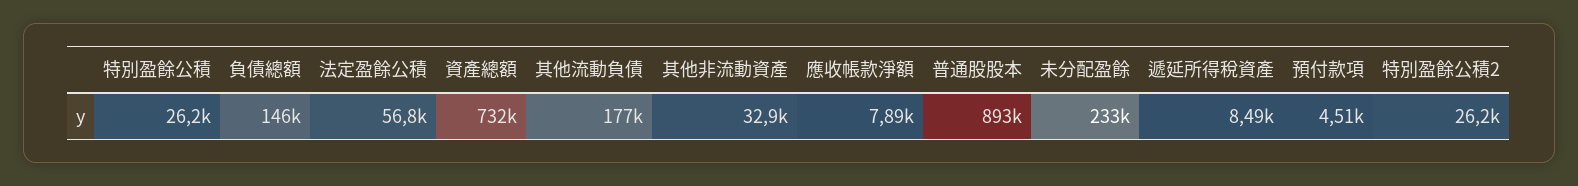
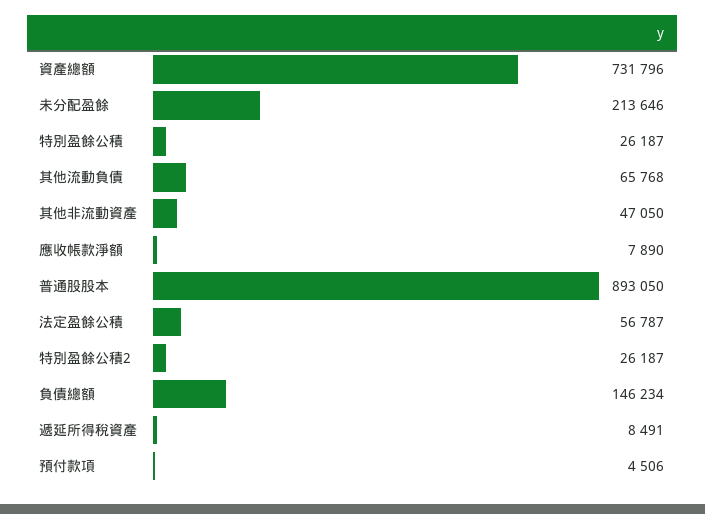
  {
    "特別盈餘公積": 26187,
    "負債總額": 146234,
    "法定盈餘公積": 56787,
    "資產總額": 731796,
-   "其他流動負債": 177000,
+   "其他流動負債": 65768,
-   "其他非流動資產": 32900,
+   "其他非流動資產": 47050,
    "應收帳款淨額": 7890,
    "普通股股本": 893050,
-   "未分配盈餘": 233000,
+   "未分配盈餘": 213646,
    "遞延所得稅資產": 8491,
    "預付款項": 4506,
    "特別盈餘公積2": 26187
  }

